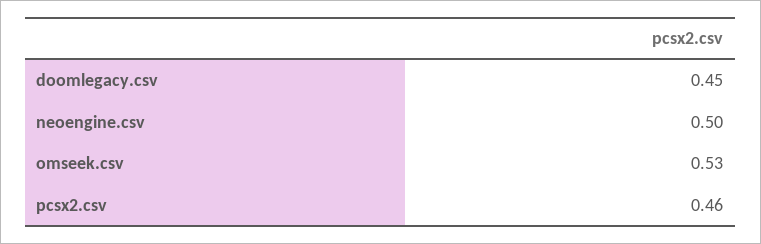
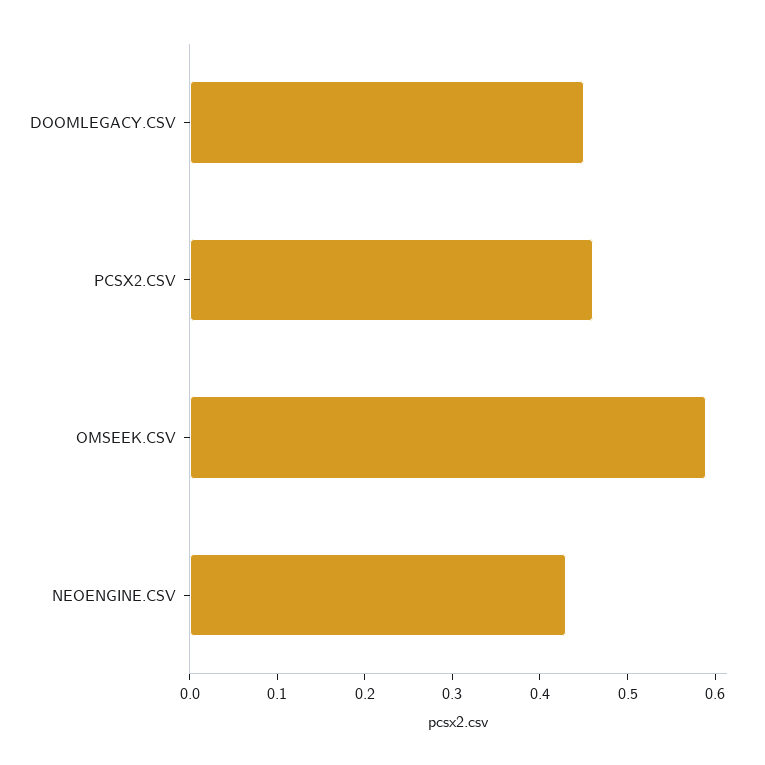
  {
    "doomlegacy.csv": 0.45,
-   "neoengine.csv": 0.5,
+   "neoengine.csv": 0.43,
-   "omseek.csv": 0.53,
+   "omseek.csv": 0.59,
    "pcsx2.csv": 0.46
  }

